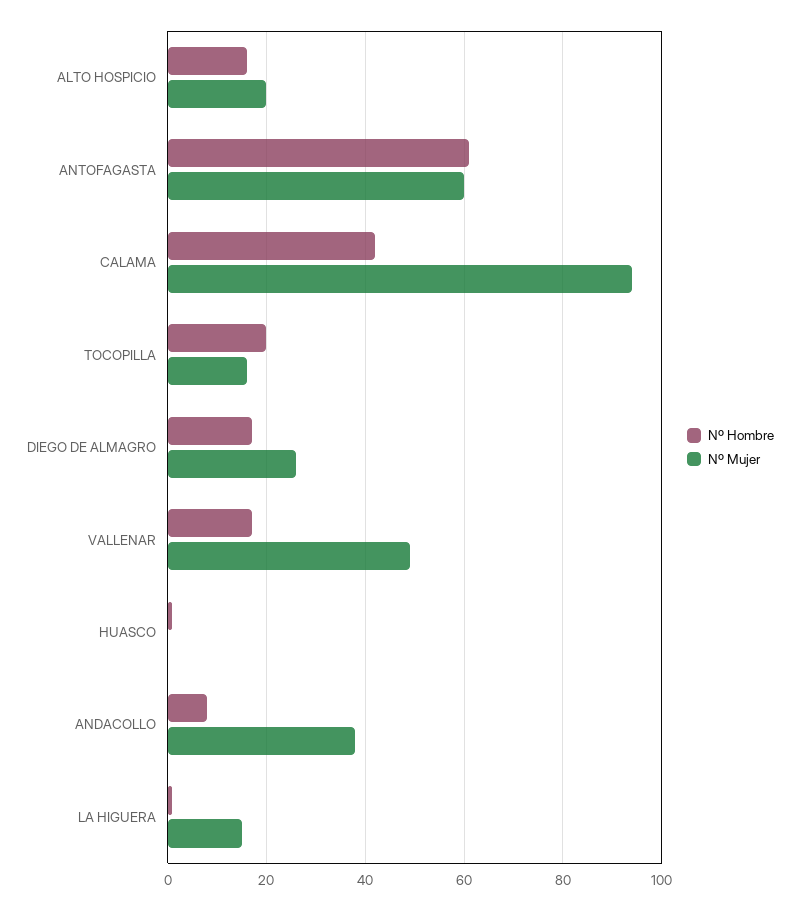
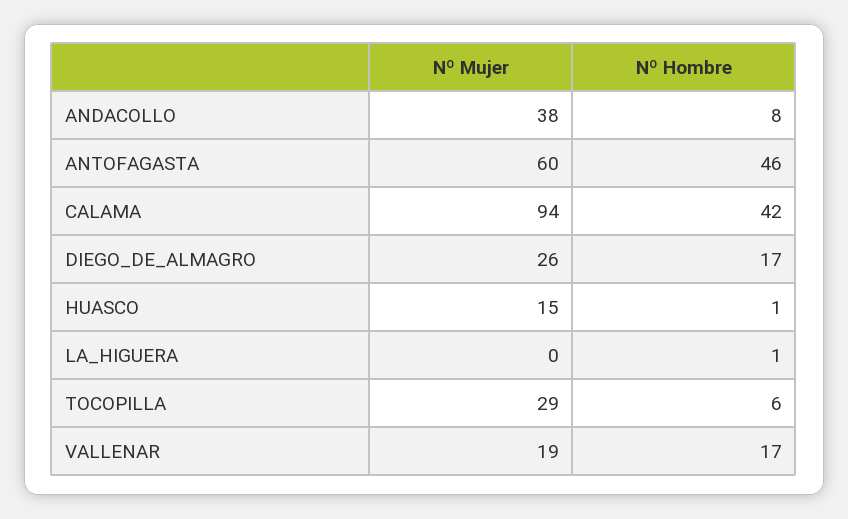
  {
    "Nº Hombre": {
-     "ALTO HOSPICIO": 15,
-     "ANTOFAGASTA": 60,
+     "ANTOFAGASTA": 46,
      "CALAMA": 42,
-     "TOCOPILLA": 20,
+     "TOCOPILLA": 6,
      "DIEGO DE ALMAGRO": 17,
      "VALLENAR": 17,
      "HUASCO": 1,
      "ANDACOLLO": 8,
      "LA HIGUERA": 1
    },
    "Nº Mujer": {
-     "ALTO HOSPICIO": 20,
      "ANTOFAGASTA": 60,
      "CALAMA": 94,
-     "TOCOPILLA": 15,
+     "TOCOPILLA": 29,
      "DIEGO DE ALMAGRO": 26,
-     "VALLENAR": 50,
+     "VALLENAR": 19,
-     "HUASCO": 0,
+     "HUASCO": 15,
      "ANDACOLLO": 38,
-     "LA HIGUERA": 15
+     "LA HIGUERA": 0
    }
  }

